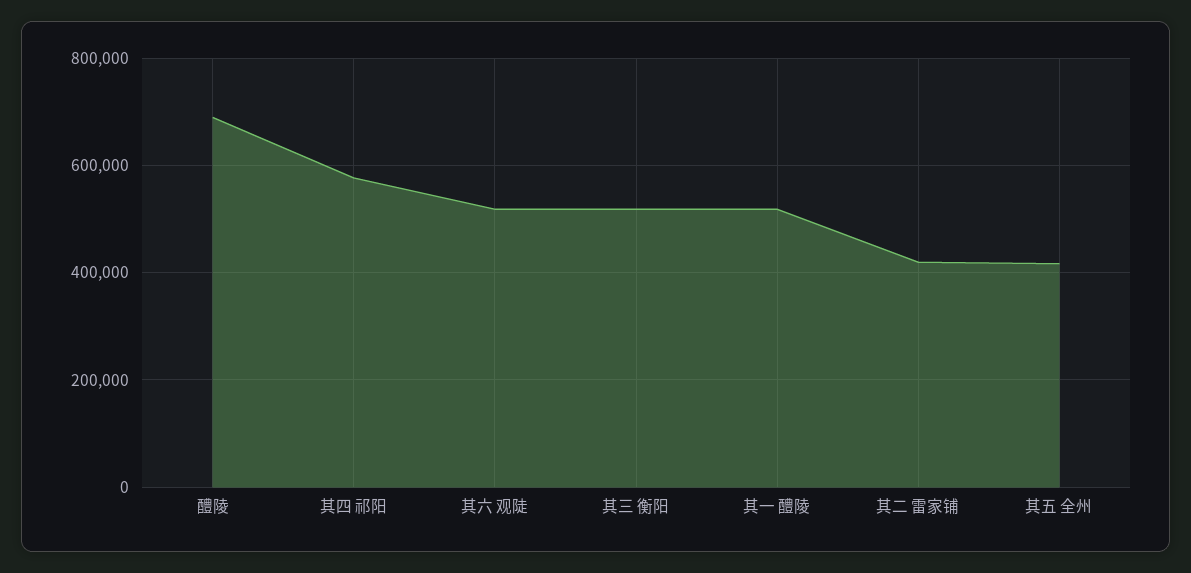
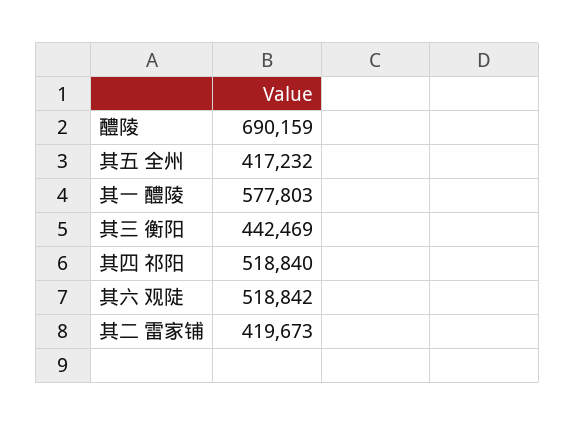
  {
    "醴陵": 690159,
-   "其四 祁阳": 580000,
+   "其四 祁阳": 518840,
    "其六 观陡": 518842,
-   "其三 衡阳": 520000,
+   "其三 衡阳": 442469,
-   "其一 醴陵": 520000,
+   "其一 醴陵": 577803,
    "其二 雷家铺": 419673,
    "其五 全州": 417232
  }

